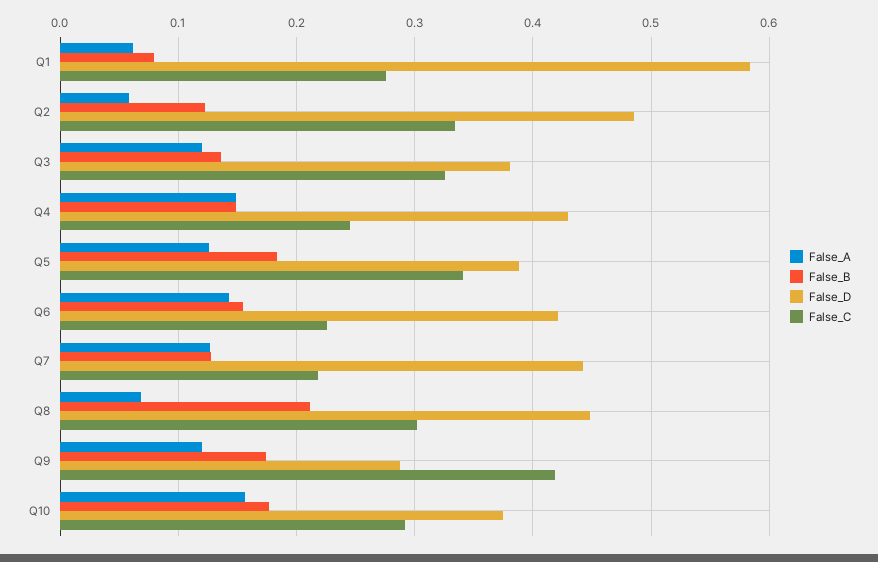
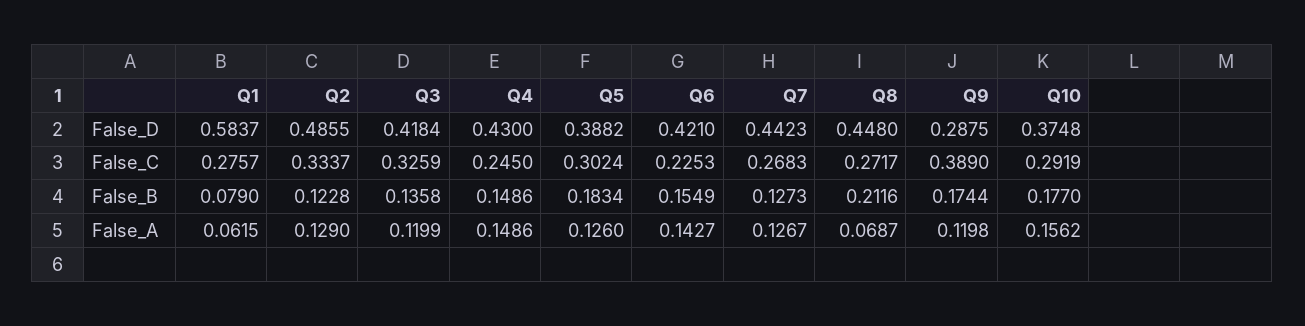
  {
    "False_A": {
      "Q1": 0.0615,
-     "Q2": 0.06,
+     "Q2": 0.129,
      "Q3": 0.1199,
      "Q4": 0.1486,
      "Q5": 0.126,
      "Q6": 0.1427,
      "Q7": 0.1267,
      "Q8": 0.0687,
      "Q9": 0.1198,
      "Q10": 0.1562
    },
    "False_B": {
      "Q1": 0.079,
      "Q2": 0.1228,
      "Q3": 0.1358,
      "Q4": 0.1486,
      "Q5": 0.1834,
      "Q6": 0.1549,
      "Q7": 0.1273,
      "Q8": 0.2116,
      "Q9": 0.1744,
      "Q10": 0.177
    },
    "False_D": {
      "Q1": 0.5837,
      "Q2": 0.4855,
-     "Q3": 0.38,
+     "Q3": 0.4184,
      "Q4": 0.43,
      "Q5": 0.3882,
      "Q6": 0.421,
      "Q7": 0.4423,
      "Q8": 0.448,
      "Q9": 0.2875,
      "Q10": 0.3748
    },
    "False_C": {
      "Q1": 0.2757,
      "Q2": 0.3337,
      "Q3": 0.3259,
      "Q4": 0.245,
-     "Q5": 0.34,
+     "Q5": 0.3024,
      "Q6": 0.2253,
-     "Q7": 0.22,
+     "Q7": 0.2683,
-     "Q8": 0.3,
+     "Q8": 0.2717,
-     "Q9": 0.42,
+     "Q9": 0.389,
      "Q10": 0.2919
    }
  }

